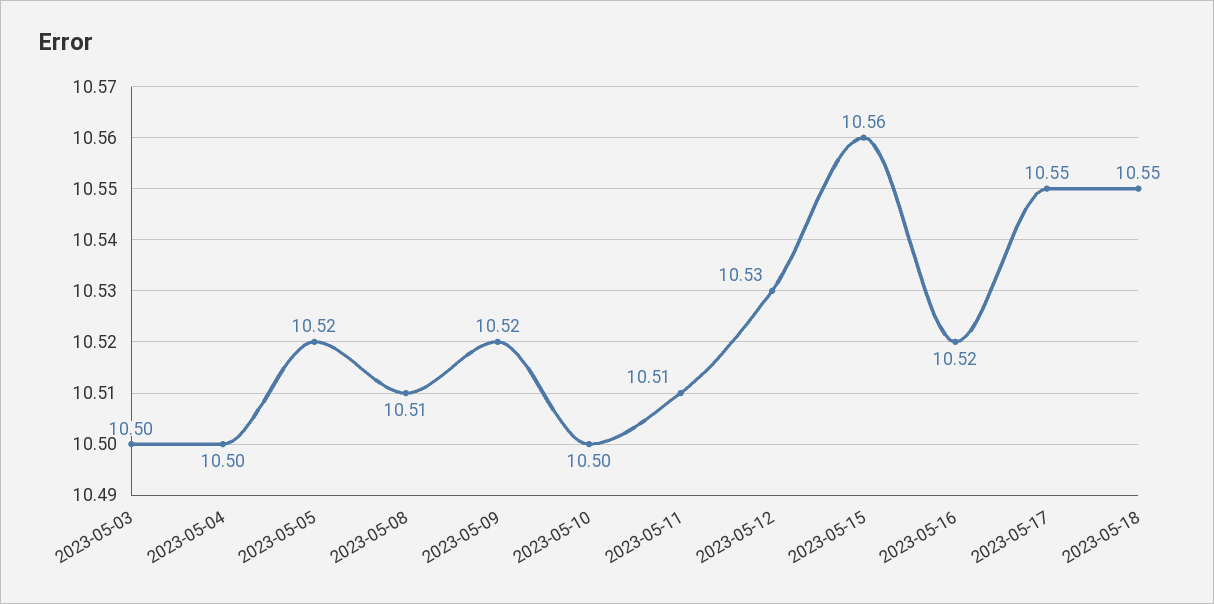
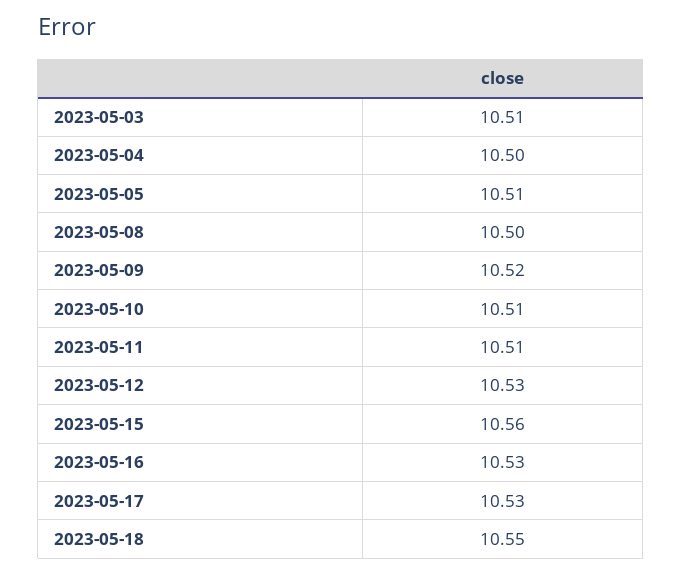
  {
-   "2023-05-03": 10.5,
+   "2023-05-03": 10.51,
    "2023-05-04": 10.5,
-   "2023-05-05": 10.52,
+   "2023-05-05": 10.51,
-   "2023-05-08": 10.51,
+   "2023-05-08": 10.5,
    "2023-05-09": 10.52,
-   "2023-05-10": 10.5,
+   "2023-05-10": 10.51,
    "2023-05-11": 10.51,
    "2023-05-12": 10.53,
    "2023-05-15": 10.56,
-   "2023-05-16": 10.52,
+   "2023-05-16": 10.53,
-   "2023-05-17": 10.55,
+   "2023-05-17": 10.53,
    "2023-05-18": 10.55
  }

